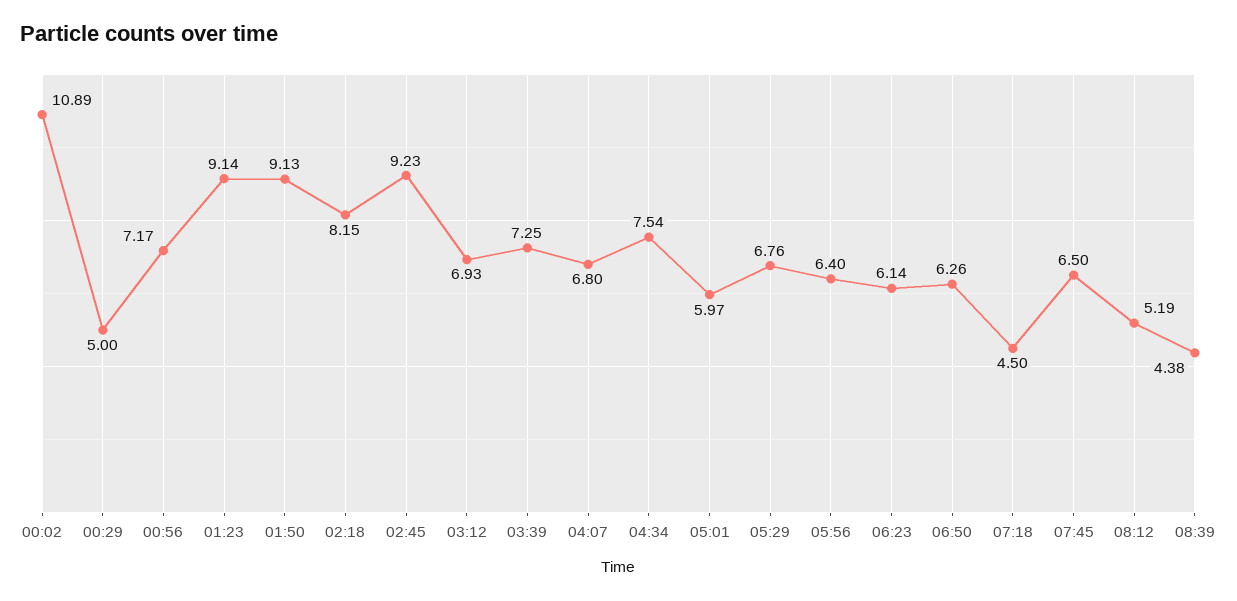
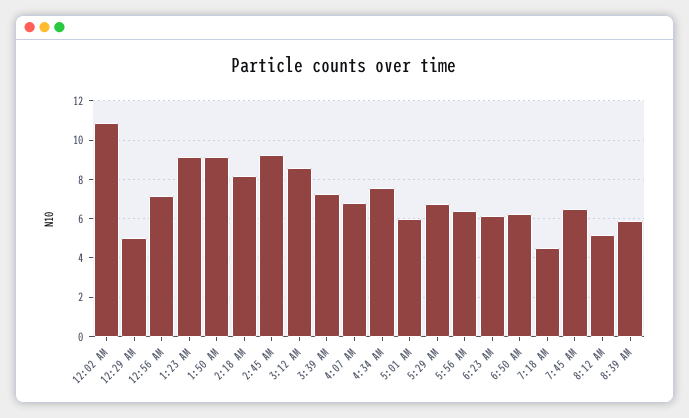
  {
    "00:02": 10.89,
    "00:29": 5,
    "00:56": 7.17,
    "01:23": 9.14,
    "01:50": 9.13,
    "02:18": 8.15,
    "02:45": 9.23,
-   "03:12": 6.93,
+   "03:12": 8.5,
    "03:39": 7.25,
    "04:07": 6.8,
    "04:34": 7.54,
    "05:01": 5.97,
    "05:29": 6.76,
    "05:56": 6.4,
    "06:23": 6.14,
    "06:50": 6.26,
    "07:18": 4.5,
    "07:45": 6.5,
    "08:12": 5.19,
-   "08:39": 4.38
+   "08:39": 6
  }

